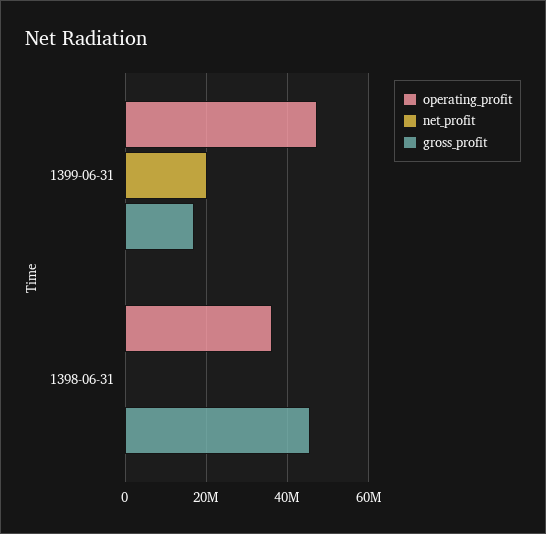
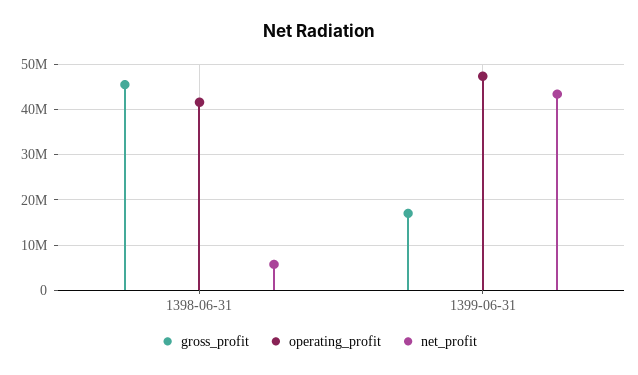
  {
    "operating_profit": {
      "1399-06-31": 48000000,
-     "1398-06-31": 36000000
+     "1398-06-31": 42000000
    },
    "net_profit": {
-     "1399-06-31": 20000000,
+     "1399-06-31": 44000000,
-     "1398-06-31": 0
+     "1398-06-31": 6000000
    },
    "gross_profit": {
      "1399-06-31": 18000000,
      "1398-06-31": 46000000
    }
  }

